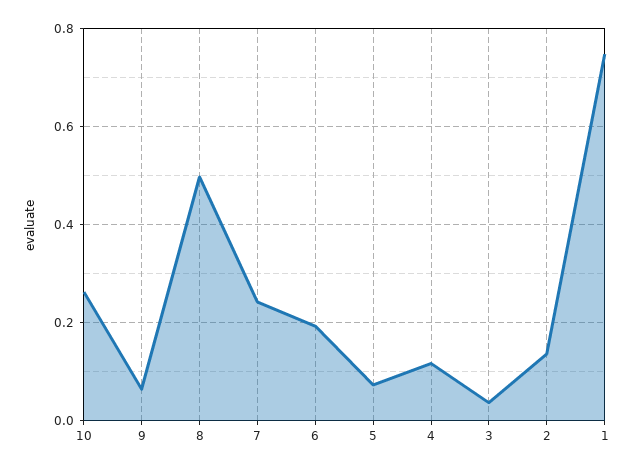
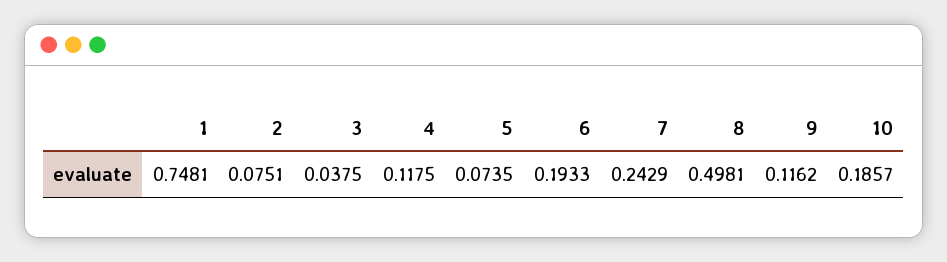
  {
-   "10": 0.26,
+   "10": 0.1857,
-   "9": 0.06,
+   "9": 0.1162,
    "8": 0.4981,
    "7": 0.2429,
    "6": 0.1933,
    "5": 0.0735,
    "4": 0.1175,
    "3": 0.0375,
-   "2": 0.14,
+   "2": 0.0751,
    "1": 0.7481
  }

